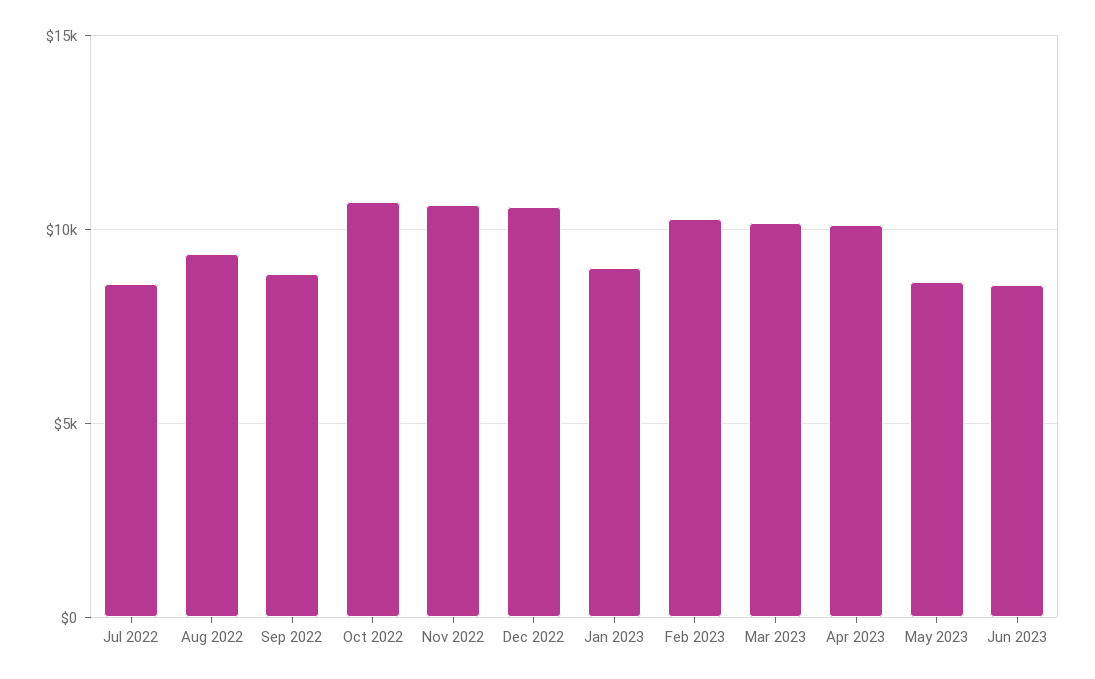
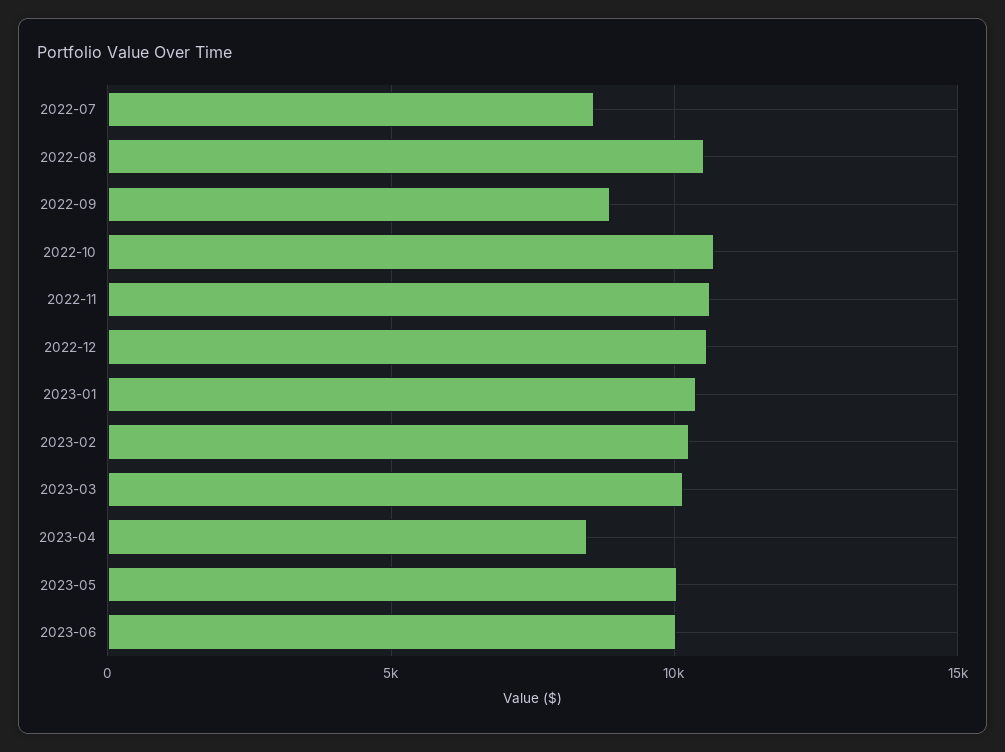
  {
    "Jul 2022": 8500,
-   "Aug 2022": 9500,
+   "Aug 2022": 10500,
    "Sep 2022": 9000,
    "Oct 2022": 10500,
    "Nov 2022": 10500,
    "Dec 2022": 10500,
-   "Jan 2023": 9000,
+   "Jan 2023": 10500,
    "Feb 2023": 10500,
    "Mar 2023": 10000,
-   "Apr 2023": 10000,
+   "Apr 2023": 8500,
-   "May 2023": 8500,
+   "May 2023": 10000,
-   "Jun 2023": 8500
+   "Jun 2023": 10000
  }

